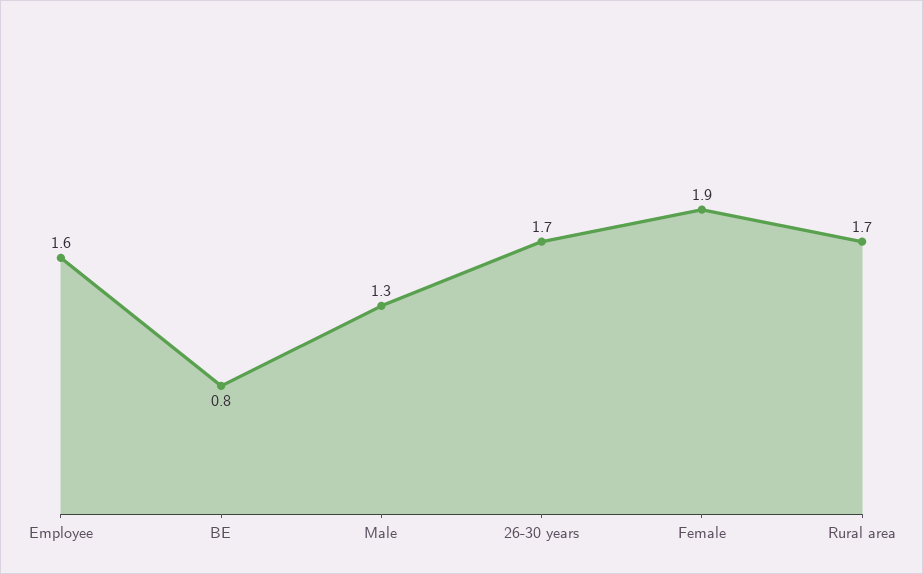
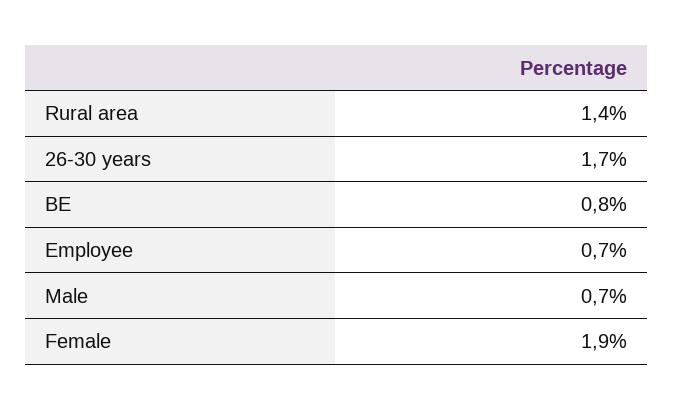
  {
-   "Employee": 1.6,
+   "Employee": 0.7,
    "BE": 0.8,
-   "Male": 1.3,
+   "Male": 0.7,
    "26-30 years": 1.7,
    "Female": 1.9,
-   "Rural area": 1.7
+   "Rural area": 1.4
  }

